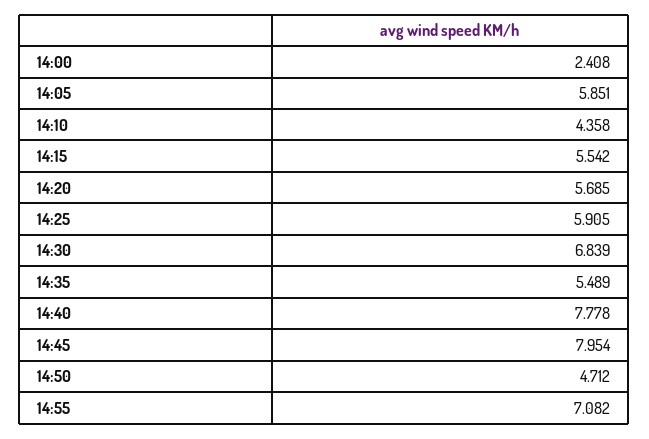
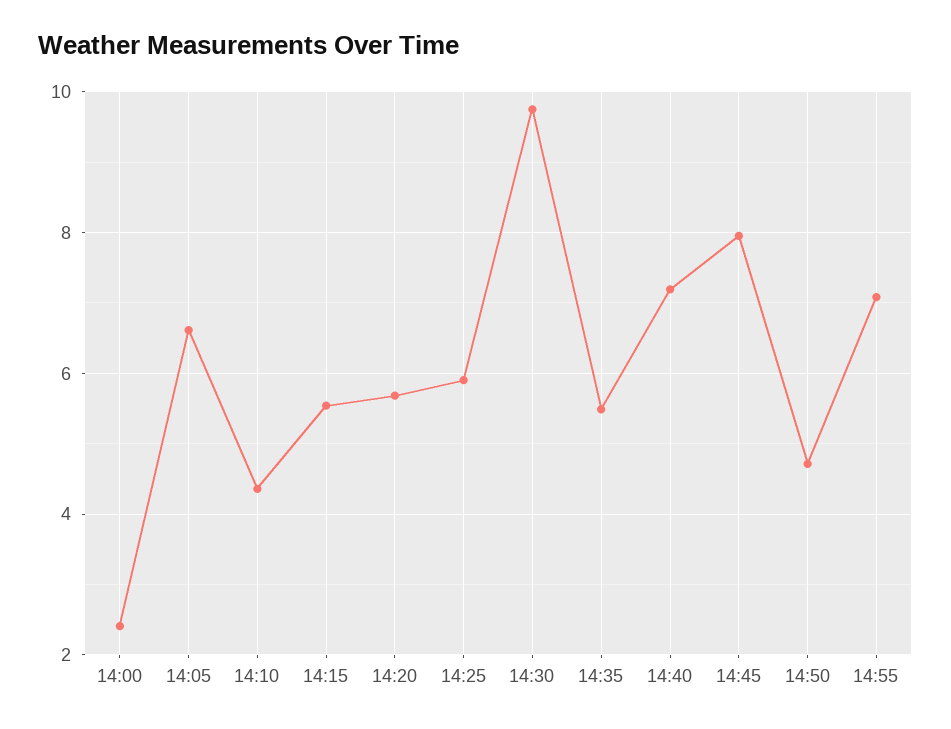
  {
    "14:00": 2.408,
-   "14:05": 5.851,
+   "14:05": 6.6,
    "14:10": 4.358,
    "14:15": 5.542,
    "14:20": 5.685,
    "14:25": 5.905,
-   "14:30": 6.839,
+   "14:30": 9.8,
    "14:35": 5.489,
-   "14:40": 7.778,
+   "14:40": 7.2,
    "14:45": 7.954,
    "14:50": 4.712,
    "14:55": 7.082
  }

